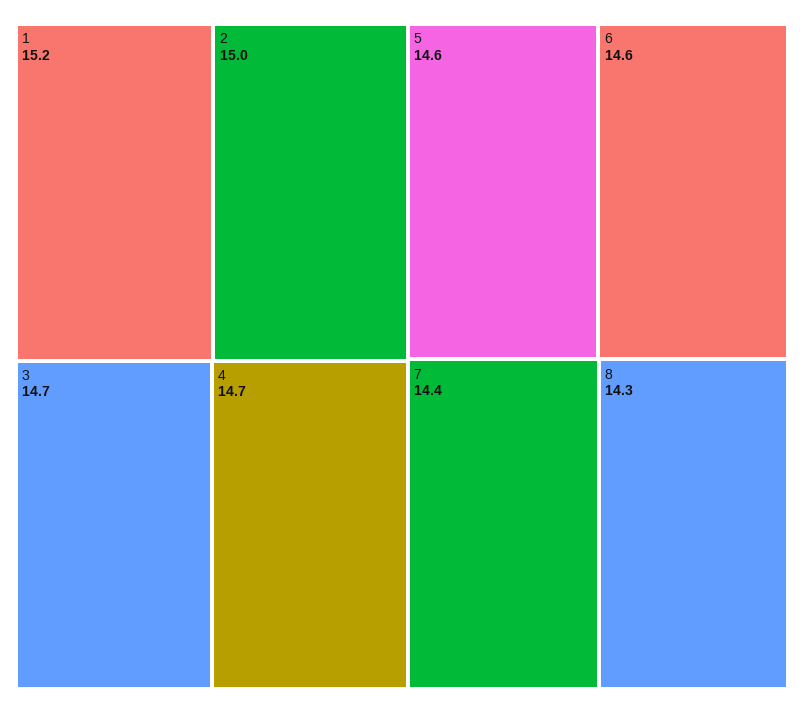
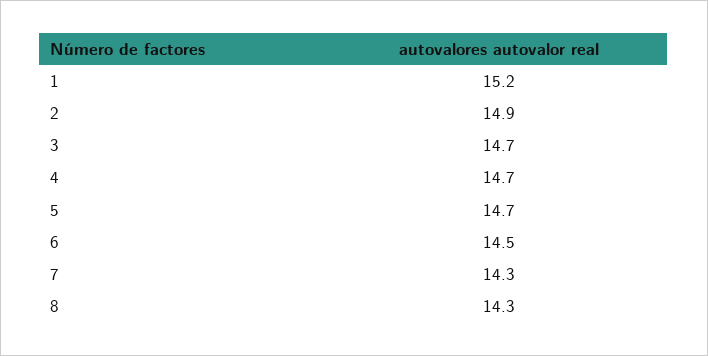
  {
    "1": 15.2,
-   "2": 15,
+   "2": 14.9,
    "3": 14.7,
    "4": 14.7,
-   "5": 14.6,
+   "5": 14.7,
-   "6": 14.6,
+   "6": 14.5,
-   "7": 14.4,
+   "7": 14.3,
    "8": 14.3
  }

